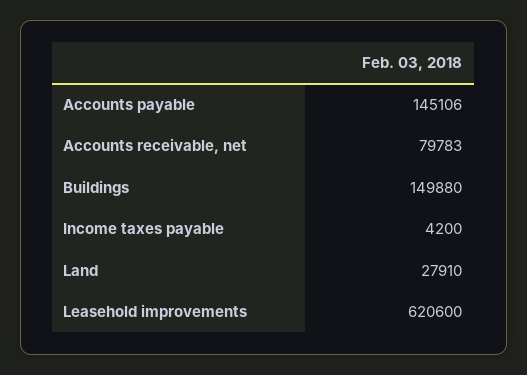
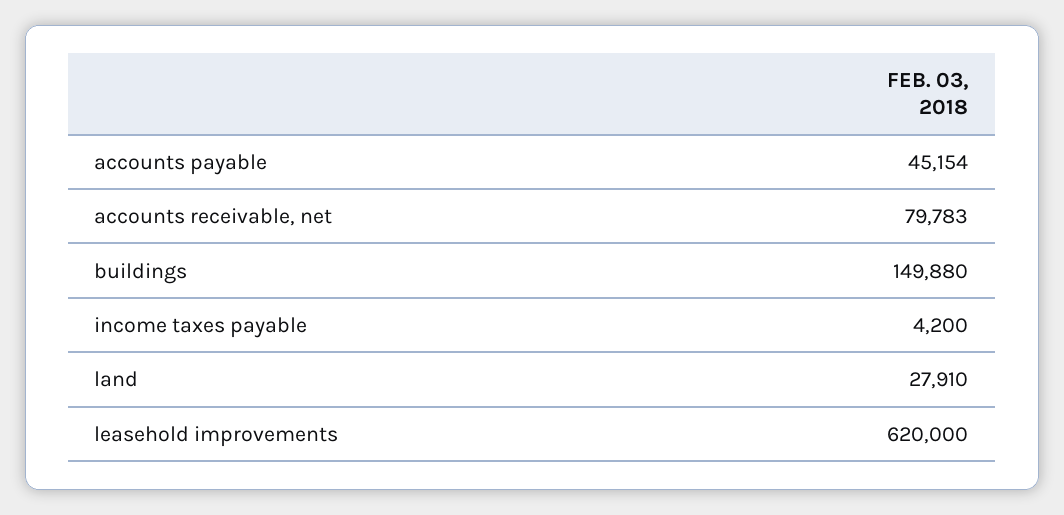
  {
-   "Accounts payable": 145106,
+   "Accounts payable": 45154,
    "Accounts receivable, net": 79783,
    "Buildings": 149880,
    "Income taxes payable": 4200,
    "Land": 27910,
-   "Leasehold improvements": 620600
+   "Leasehold improvements": 620000
  }

